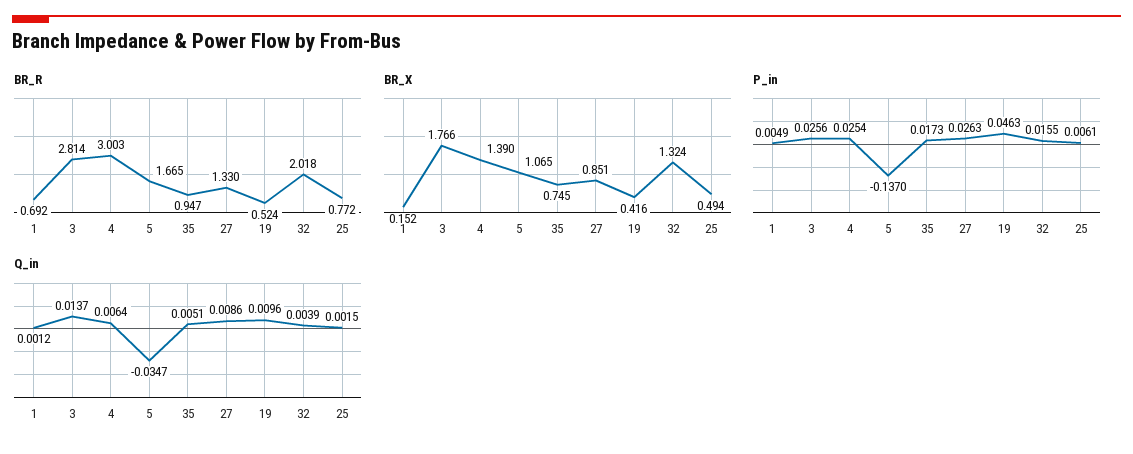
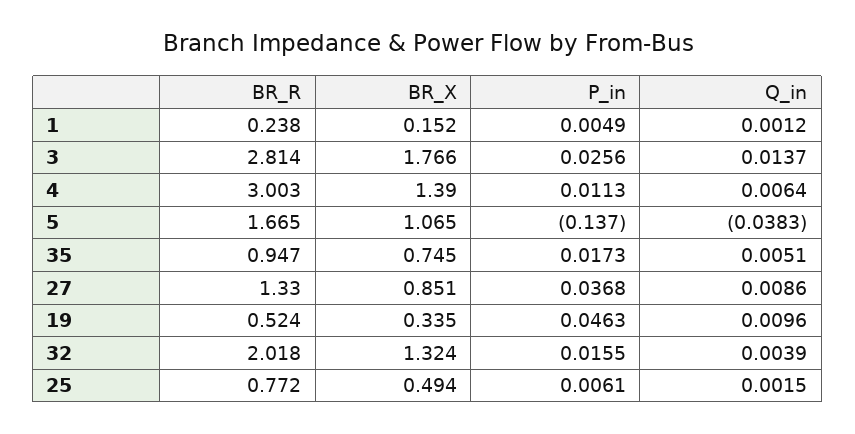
  {
    "BR_R": {
-     "1": 0.692,
+     "1": 0.238,
      "3": 2.814,
      "4": 3.003,
      "5": 1.665,
      "35": 0.947,
      "27": 1.33,
      "19": 0.524,
      "32": 2.018,
      "25": 0.772
    },
    "BR_X": {
      "1": 0.152,
      "3": 1.766,
      "4": 1.39,
      "5": 1.065,
      "35": 0.745,
      "27": 0.851,
-     "19": 0.416,
+     "19": 0.335,
      "32": 1.324,
      "25": 0.494
    },
    "P_in": {
      "1": 0.0049,
      "3": 0.0256,
-     "4": 0.0254,
+     "4": 0.0113,
      "5": -0.137,
      "35": 0.0173,
-     "27": 0.0263,
+     "27": 0.0368,
      "19": 0.0463,
      "32": 0.0155,
      "25": 0.0061
    },
    "Q_in": {
      "1": 0.0012,
      "3": 0.0137,
      "4": 0.0064,
-     "5": -0.0347,
+     "5": -0.0383,
      "35": 0.0051,
      "27": 0.0086,
      "19": 0.0096,
      "32": 0.0039,
      "25": 0.0015
    }
  }

